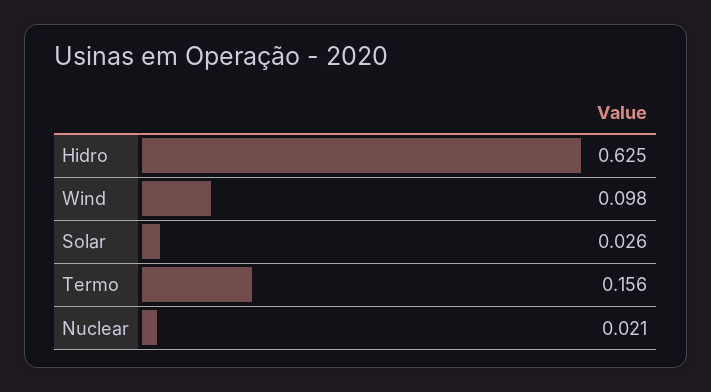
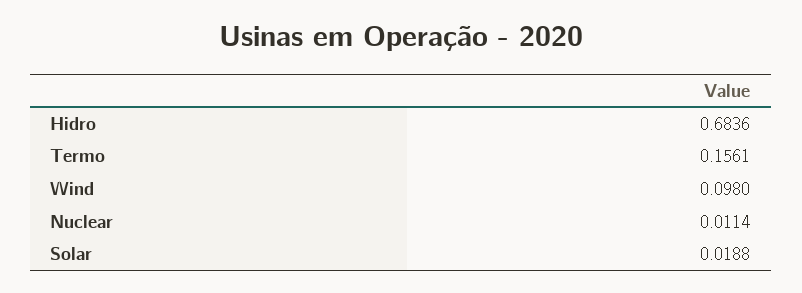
  {
-   "Hidro": 0.625,
+   "Hidro": 0.6836,
    "Wind": 0.098,
-   "Solar": 0.026,
+   "Solar": 0.0188,
    "Termo": 0.1561,
-   "Nuclear": 0.021
+   "Nuclear": 0.0114
  }

